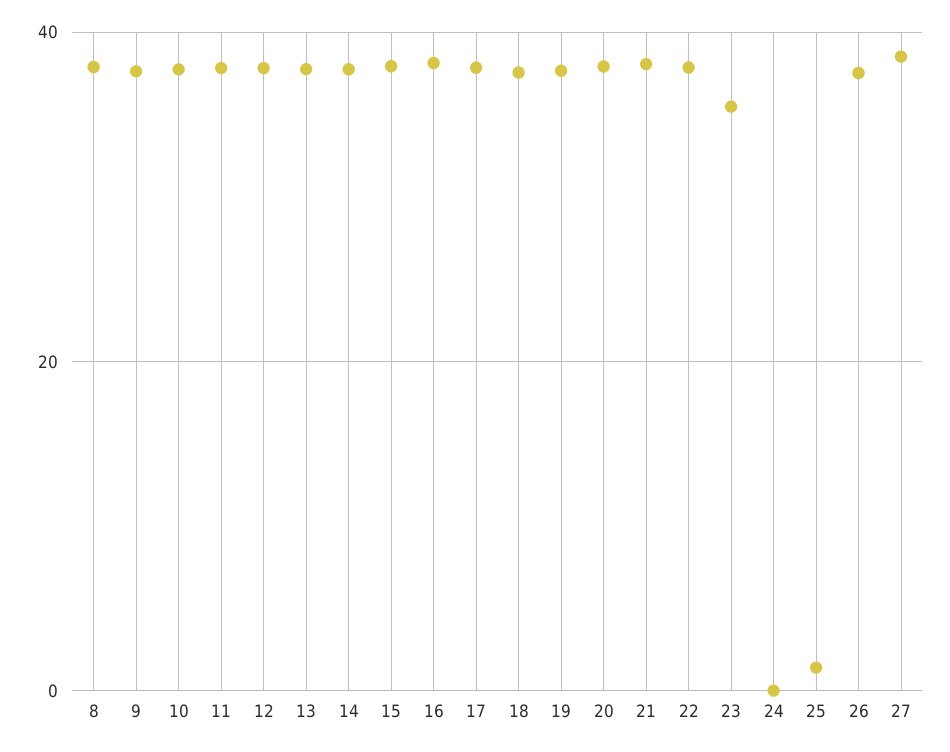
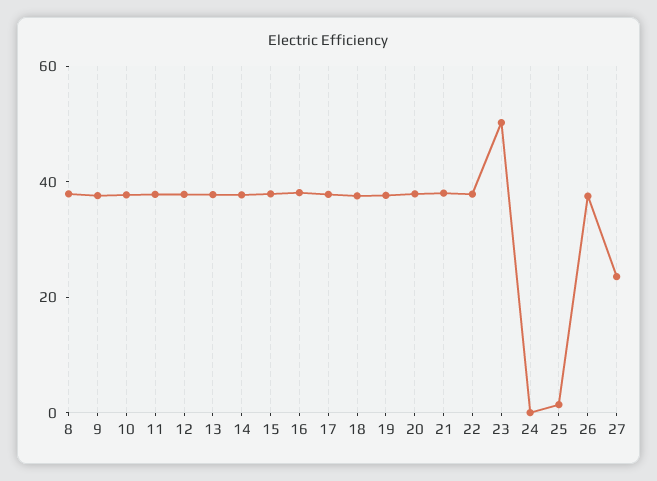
  {
    "8": 38,
    "9": 38,
    "10": 38,
    "11": 38,
    "12": 38,
    "13": 38,
    "14": 38,
    "15": 38,
    "16": 38,
    "17": 38,
    "18": 38,
    "19": 38,
    "20": 38,
    "21": 38,
    "22": 38,
-   "23": 36,
+   "23": 50,
    "24": 0,
    "25": 2,
    "26": 38,
-   "27": 38
+   "27": 25
  }

